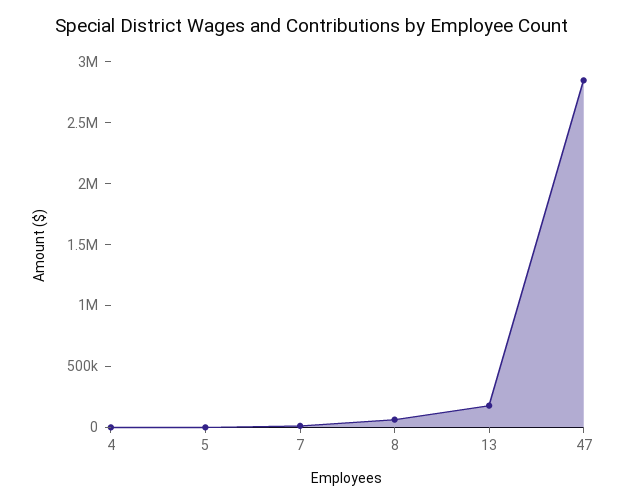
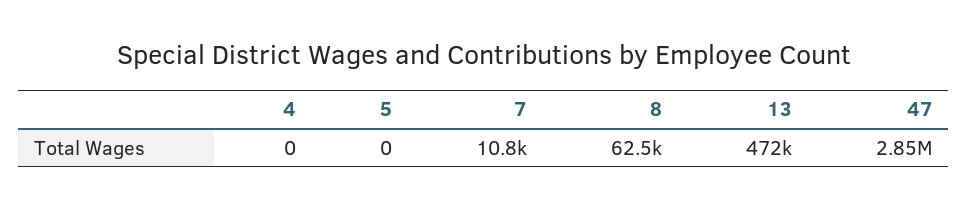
  {
    "4": 0,
    "5": 0,
    "7": 10800,
    "8": 62500,
-   "13": 200000,
+   "13": 472000,
    "47": 2850000
  }

